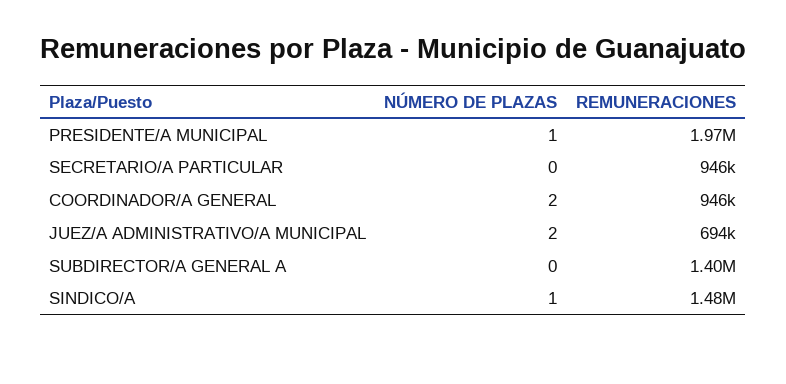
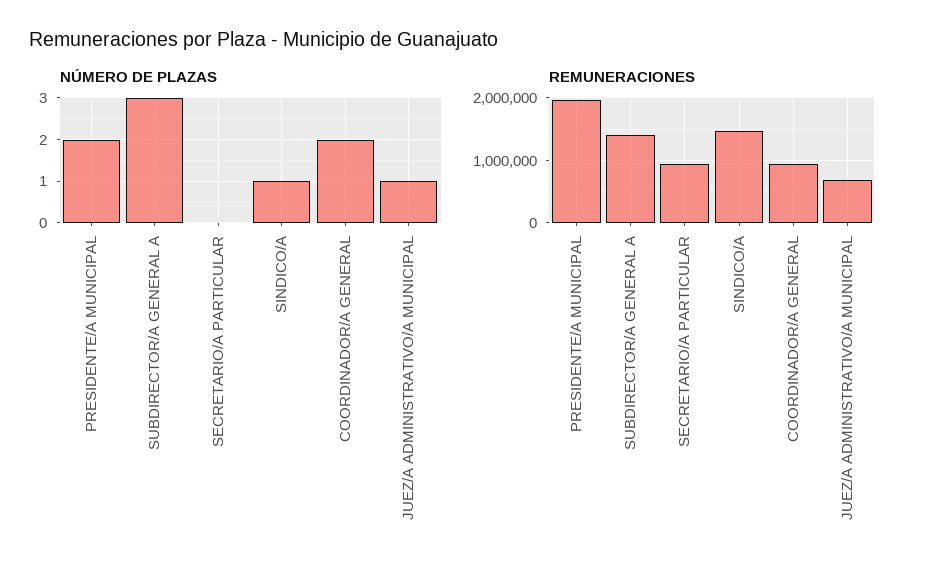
  {
    "NÚMERO DE PLAZAS": {
-     "PRESIDENTE/A MUNICIPAL": 1,
+     "PRESIDENTE/A MUNICIPAL": 2,
      "SECRETARIO/A PARTICULAR": 0,
      "COORDINADOR/A GENERAL": 2,
-     "JUEZ/A ADMINISTRATIVO/A MUNICIPAL": 2,
+     "JUEZ/A ADMINISTRATIVO/A MUNICIPAL": 1,
-     "SUBDIRECTOR/A GENERAL A": 0,
+     "SUBDIRECTOR/A GENERAL A": 3,
      "SINDICO/A": 1
    },
    "REMUNERACIONES": {
      "PRESIDENTE/A MUNICIPAL": 1970000,
      "SECRETARIO/A PARTICULAR": 946000,
      "COORDINADOR/A GENERAL": 946000,
      "JUEZ/A ADMINISTRATIVO/A MUNICIPAL": 694000,
      "SUBDIRECTOR/A GENERAL A": 1400000,
      "SINDICO/A": 1480000
    }
  }

